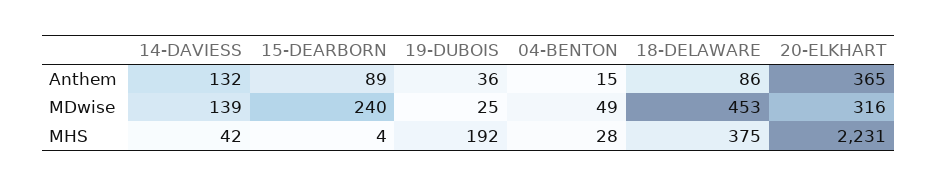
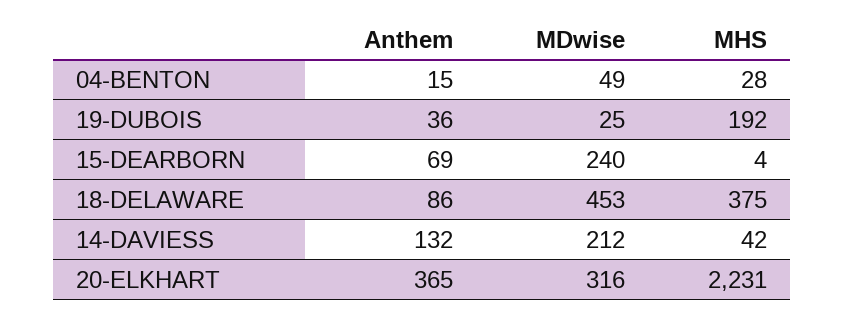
  {
    "14-DAVIESS": {
      "Anthem": 132,
-     "MDwise": 139,
+     "MDwise": 212,
      "MHS": 42
    },
    "15-DEARBORN": {
-     "Anthem": 89,
+     "Anthem": 69,
      "MDwise": 240,
      "MHS": 4
    },
    "19-DUBOIS": {
      "Anthem": 36,
      "MDwise": 25,
      "MHS": 192
    },
    "04-BENTON": {
      "Anthem": 15,
      "MDwise": 49,
      "MHS": 28
    },
    "18-DELAWARE": {
      "Anthem": 86,
      "MDwise": 453,
      "MHS": 375
    },
    "20-ELKHART": {
      "Anthem": 365,
      "MDwise": 316,
      "MHS": 2231
    }
  }

